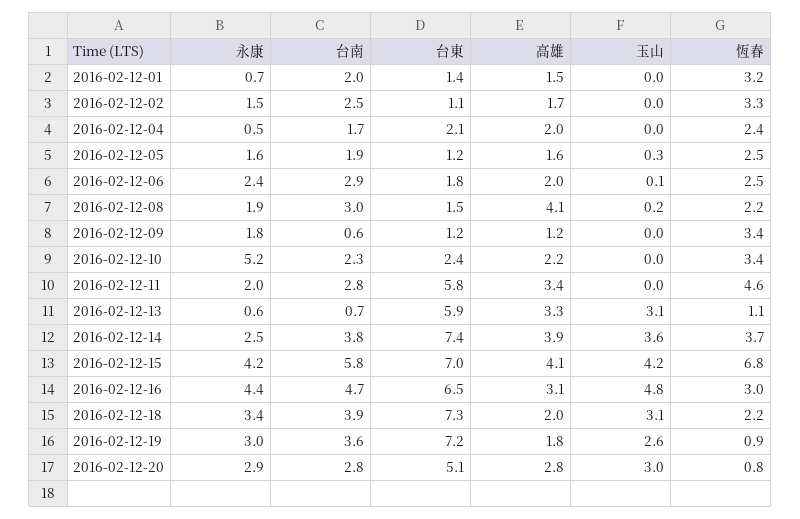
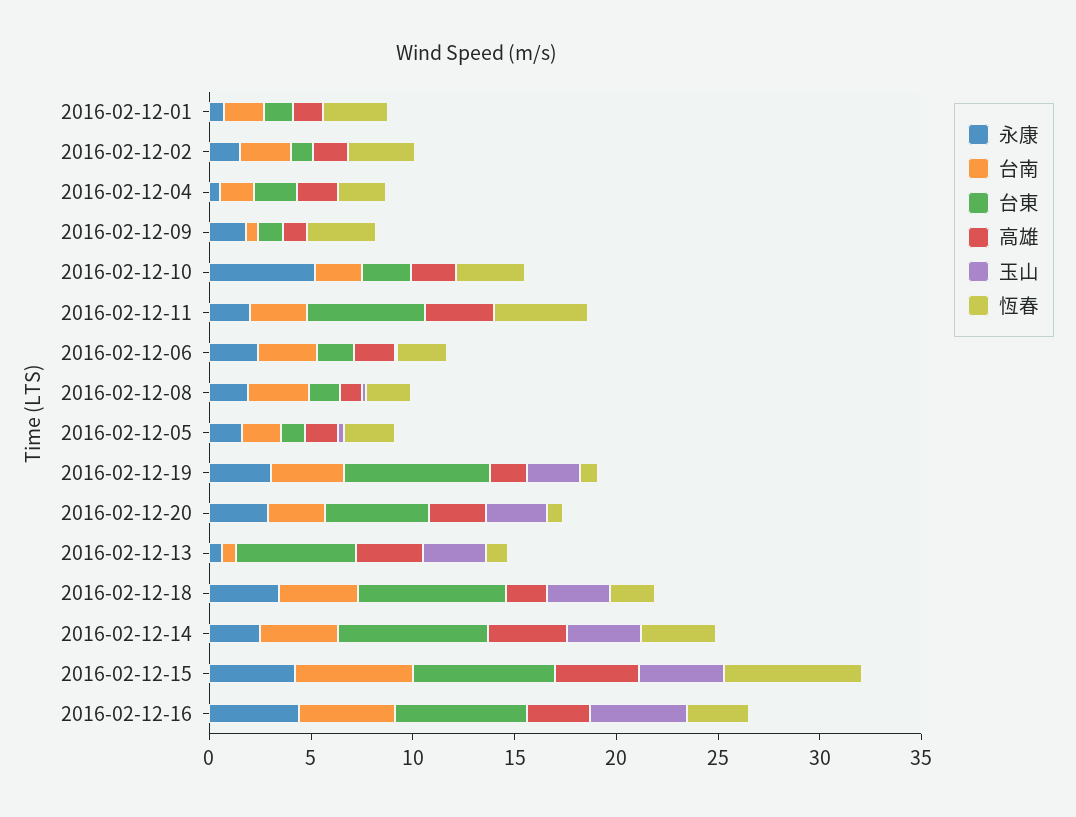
  {
    "永康": {
      "2016-02-12-01": 0.7,
      "2016-02-12-02": 1.5,
      "2016-02-12-04": 0.5,
      "2016-02-12-05": 1.6,
      "2016-02-12-06": 2.4,
      "2016-02-12-08": 1.9,
      "2016-02-12-09": 1.8,
      "2016-02-12-10": 5.2,
      "2016-02-12-11": 2,
      "2016-02-12-13": 0.6,
      "2016-02-12-14": 2.5,
      "2016-02-12-15": 4.2,
      "2016-02-12-16": 4.4,
      "2016-02-12-18": 3.4,
      "2016-02-12-19": 3,
      "2016-02-12-20": 2.9
    },
    "台南": {
      "2016-02-12-01": 2,
      "2016-02-12-02": 2.5,
      "2016-02-12-04": 1.7,
      "2016-02-12-05": 1.9,
      "2016-02-12-06": 2.9,
      "2016-02-12-08": 3,
      "2016-02-12-09": 0.6,
      "2016-02-12-10": 2.3,
      "2016-02-12-11": 2.8,
      "2016-02-12-13": 0.7,
      "2016-02-12-14": 3.8,
      "2016-02-12-15": 5.8,
      "2016-02-12-16": 4.7,
      "2016-02-12-18": 3.9,
      "2016-02-12-19": 3.6,
      "2016-02-12-20": 2.8
    },
    "台東": {
      "2016-02-12-01": 1.4,
      "2016-02-12-02": 1.1,
      "2016-02-12-04": 2.1,
      "2016-02-12-05": 1.2,
      "2016-02-12-06": 1.8,
      "2016-02-12-08": 1.5,
      "2016-02-12-09": 1.2,
      "2016-02-12-10": 2.4,
      "2016-02-12-11": 5.8,
      "2016-02-12-13": 5.9,
      "2016-02-12-14": 7.4,
      "2016-02-12-15": 7,
      "2016-02-12-16": 6.5,
      "2016-02-12-18": 7.3,
      "2016-02-12-19": 7.2,
      "2016-02-12-20": 5.1
    },
    "高雄": {
      "2016-02-12-01": 1.5,
      "2016-02-12-02": 1.7,
      "2016-02-12-04": 2,
      "2016-02-12-05": 1.6,
      "2016-02-12-06": 2,
-     "2016-02-12-08": 4.1,
+     "2016-02-12-08": 1,
      "2016-02-12-09": 1.2,
      "2016-02-12-10": 2.2,
      "2016-02-12-11": 3.4,
      "2016-02-12-13": 3.3,
      "2016-02-12-14": 3.9,
      "2016-02-12-15": 4.1,
      "2016-02-12-16": 3.1,
      "2016-02-12-18": 2,
      "2016-02-12-19": 1.8,
      "2016-02-12-20": 2.8
    },
    "玉山": {
      "2016-02-12-01": 0,
      "2016-02-12-02": 0,
      "2016-02-12-04": 0,
      "2016-02-12-05": 0.3,
      "2016-02-12-06": 0.1,
      "2016-02-12-08": 0.2,
      "2016-02-12-09": 0,
      "2016-02-12-10": 0,
      "2016-02-12-11": 0,
      "2016-02-12-13": 3.1,
      "2016-02-12-14": 3.6,
      "2016-02-12-15": 4.2,
      "2016-02-12-16": 4.8,
      "2016-02-12-18": 3.1,
      "2016-02-12-19": 2.6,
      "2016-02-12-20": 3
    },
    "恆春": {
      "2016-02-12-01": 3.2,
      "2016-02-12-02": 3.3,
      "2016-02-12-04": 2.4,
      "2016-02-12-05": 2.5,
      "2016-02-12-06": 2.5,
      "2016-02-12-08": 2.2,
      "2016-02-12-09": 3.4,
      "2016-02-12-10": 3.4,
      "2016-02-12-11": 4.6,
      "2016-02-12-13": 1.1,
      "2016-02-12-14": 3.7,
      "2016-02-12-15": 6.8,
      "2016-02-12-16": 3,
      "2016-02-12-18": 2.2,
      "2016-02-12-19": 0.9,
      "2016-02-12-20": 0.8
    }
  }

